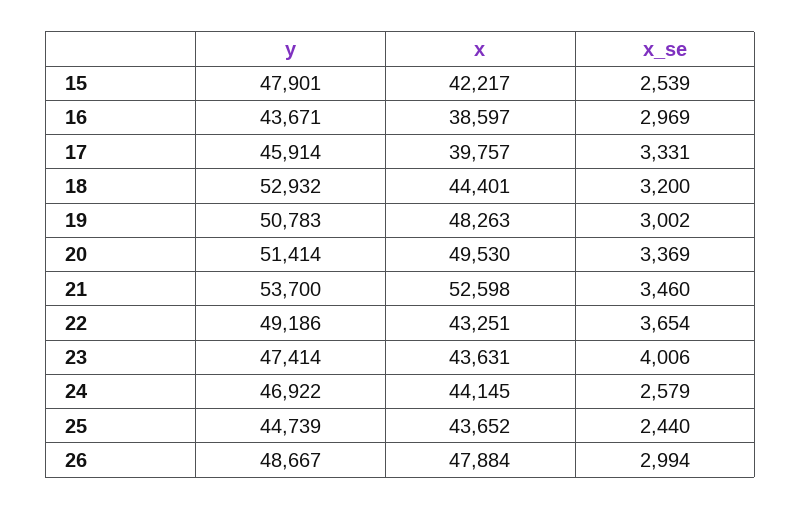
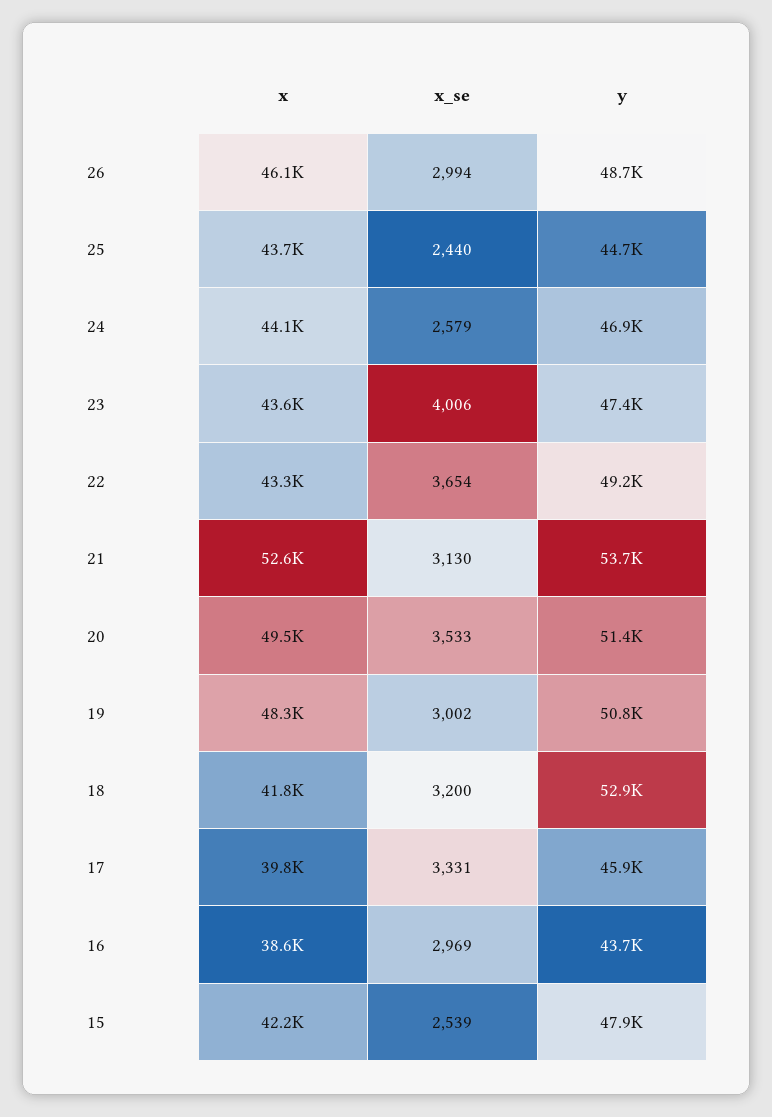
  {
    "y": {
      "15": 47901,
      "16": 43671,
      "17": 45914,
      "18": 52932,
      "19": 50783,
      "20": 51414,
      "21": 53700,
      "22": 49186,
      "23": 47414,
      "24": 46922,
      "25": 44739,
      "26": 48667
    },
    "x": {
      "15": 42217,
      "16": 38597,
      "17": 39757,
-     "18": 44401,
+     "18": 41800,
      "19": 48263,
      "20": 49530,
      "21": 52598,
      "22": 43251,
      "23": 43631,
      "24": 44145,
      "25": 43652,
-     "26": 47884
+     "26": 46100
    },
    "x_se": {
      "15": 2539,
      "16": 2969,
      "17": 3331,
      "18": 3200,
      "19": 3002,
-     "20": 3369,
+     "20": 3533,
-     "21": 3460,
+     "21": 3130,
      "22": 3654,
      "23": 4006,
      "24": 2579,
      "25": 2440,
      "26": 2994
    }
  }

